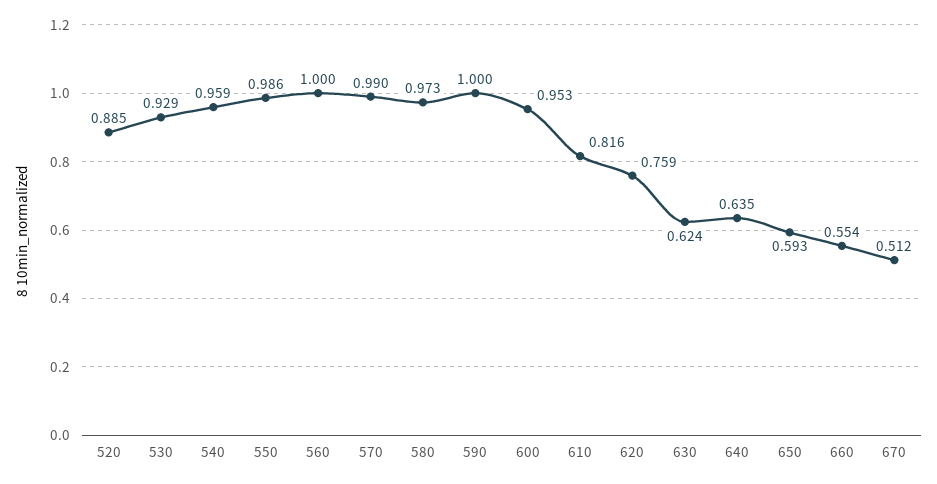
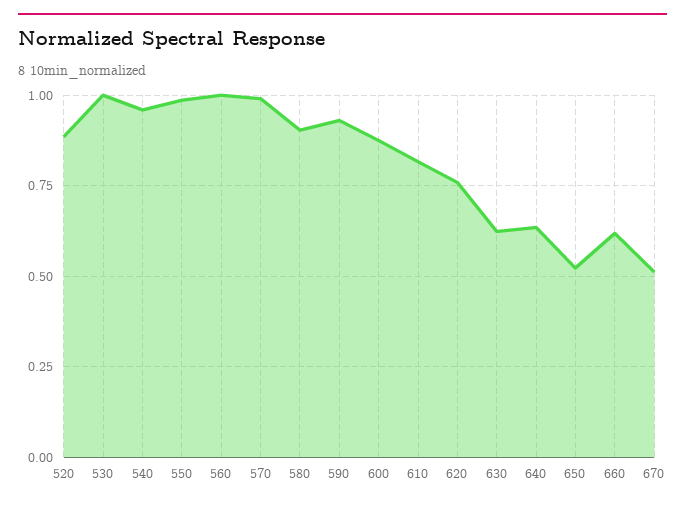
  {
    "520": 0.885,
-   "530": 0.929,
+   "530": 1,
    "540": 0.959,
    "550": 0.986,
    "560": 1,
    "570": 0.99,
-   "580": 0.973,
+   "580": 0.9,
-   "590": 1,
+   "590": 0.925,
-   "600": 0.953,
+   "600": 0.875,
    "610": 0.816,
    "620": 0.759,
    "630": 0.624,
    "640": 0.635,
-   "650": 0.593,
+   "650": 0.525,
-   "660": 0.554,
+   "660": 0.625,
    "670": 0.512
  }

